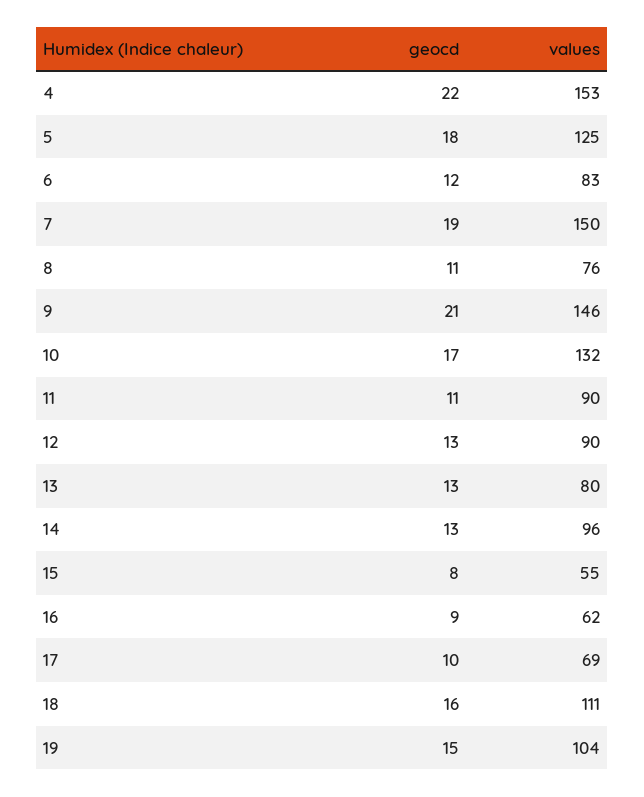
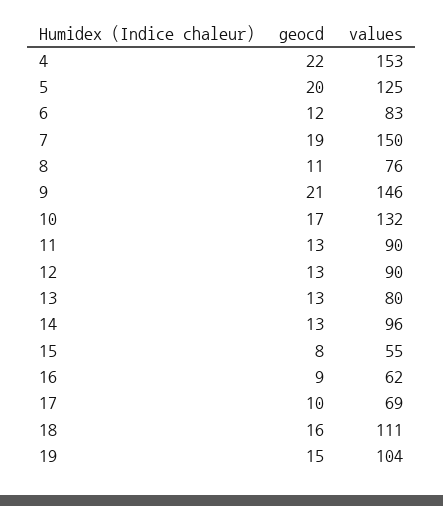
  {
    "geocd": {
      "4": 22,
-     "5": 18,
+     "5": 20,
      "6": 12,
      "7": 19,
      "8": 11,
      "9": 21,
      "10": 17,
-     "11": 11,
+     "11": 13,
      "12": 13,
      "13": 13,
      "14": 13,
      "15": 8,
      "16": 9,
      "17": 10,
      "18": 16,
      "19": 15
    },
    "values": {
      "4": 153,
      "5": 125,
      "6": 83,
      "7": 150,
      "8": 76,
      "9": 146,
      "10": 132,
      "11": 90,
      "12": 90,
      "13": 80,
      "14": 96,
      "15": 55,
      "16": 62,
      "17": 69,
      "18": 111,
      "19": 104
    }
  }

